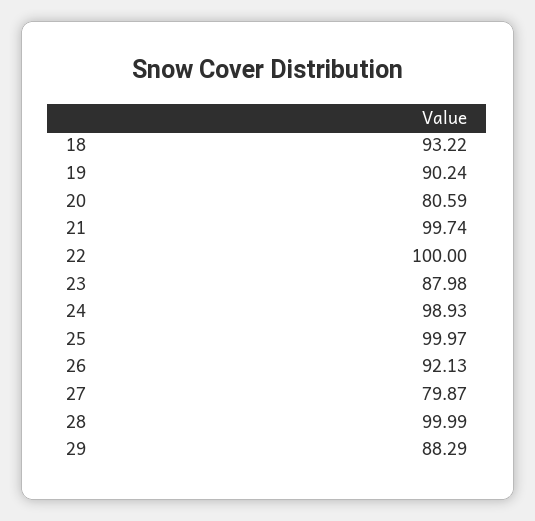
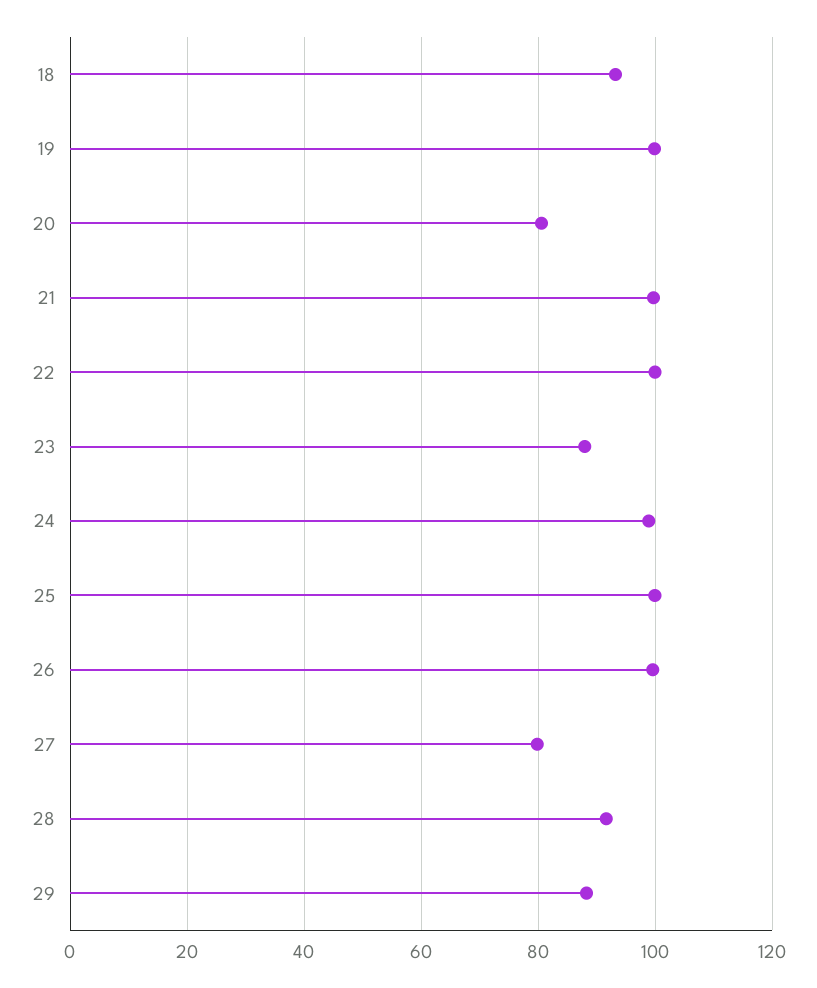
  {
    "18": 93.22,
-   "19": 90.24,
+   "19": 100,
    "20": 80.59,
    "21": 99.74,
    "22": 100,
    "23": 87.98,
    "24": 98.93,
    "25": 99.97,
-   "26": 92.13,
+   "26": 100,
    "27": 79.87,
-   "28": 99.99,
+   "28": 92,
    "29": 88.29
  }

